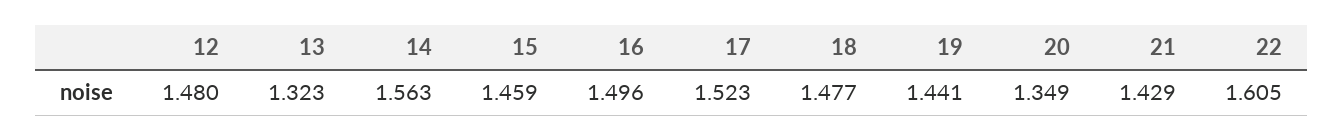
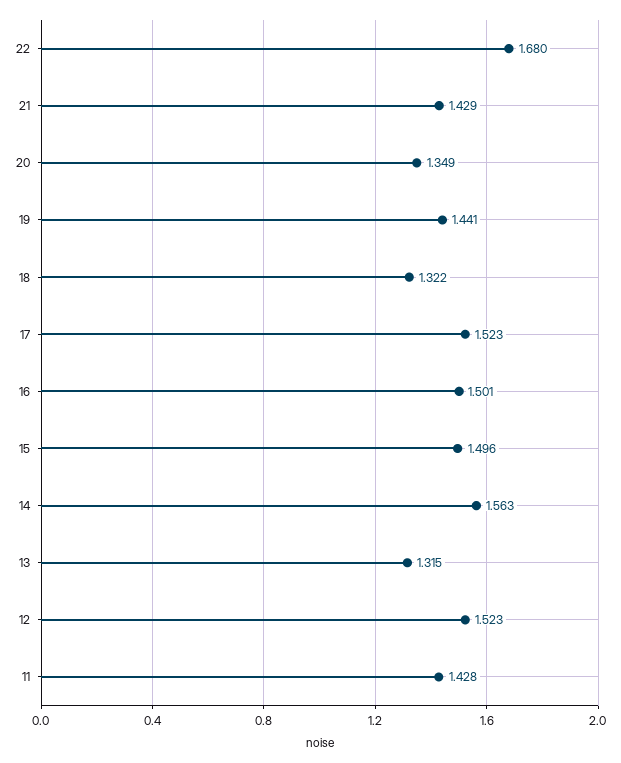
  {
-   "12": 1.48,
+   "12": 1.523,
-   "13": 1.323,
+   "13": 1.315,
    "14": 1.563,
-   "15": 1.459,
+   "15": 1.496,
-   "16": 1.496,
+   "16": 1.501,
    "17": 1.523,
-   "18": 1.477,
+   "18": 1.322,
    "19": 1.441,
    "20": 1.349,
    "21": 1.429,
-   "22": 1.605
+   "22": 1.68,
+   "11": 1.428
  }

